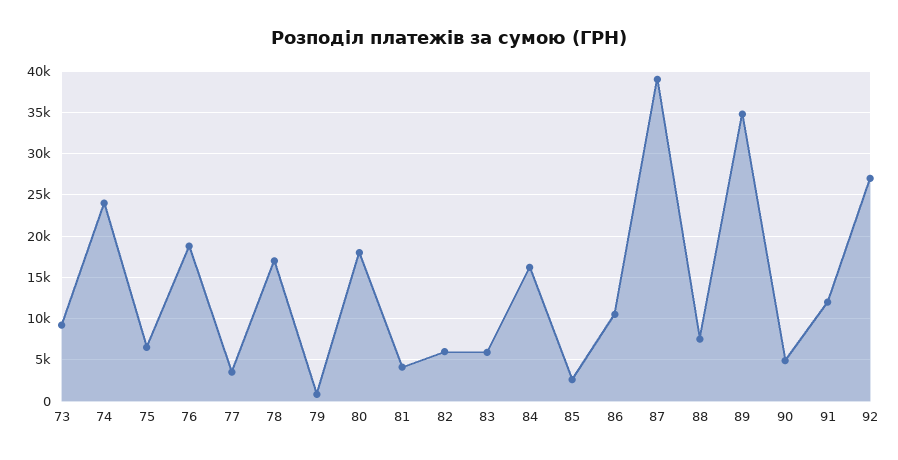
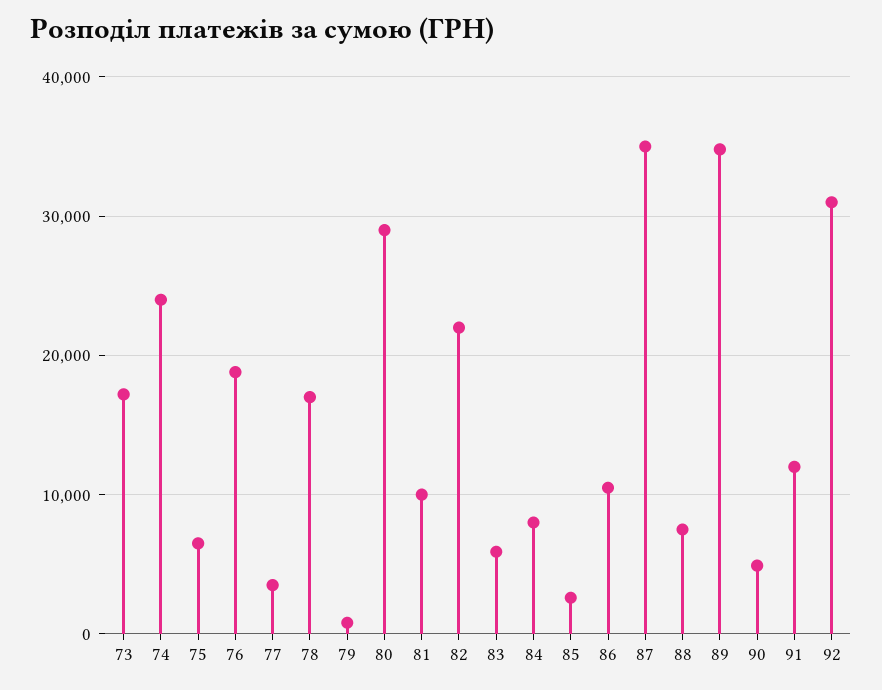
  {
-   "73": 9000,
+   "73": 17000,
    "74": 24000,
    "75": 7000,
    "76": 19000,
    "77": 4000,
    "78": 17000,
    "79": 1000,
-   "80": 18000,
+   "80": 29000,
-   "81": 4000,
+   "81": 10000,
-   "82": 6000,
+   "82": 22000,
    "83": 6000,
-   "84": 16000,
+   "84": 8000,
    "85": 3000,
    "86": 11000,
-   "87": 39000,
+   "87": 35000,
    "88": 8000,
    "89": 35000,
    "90": 5000,
    "91": 12000,
-   "92": 27000
+   "92": 31000
  }

